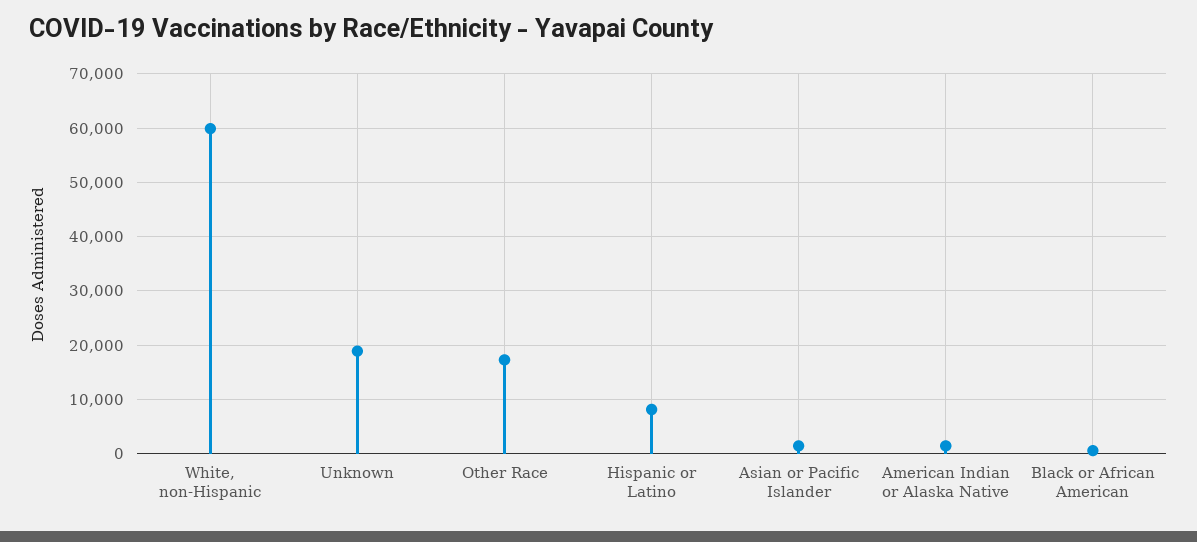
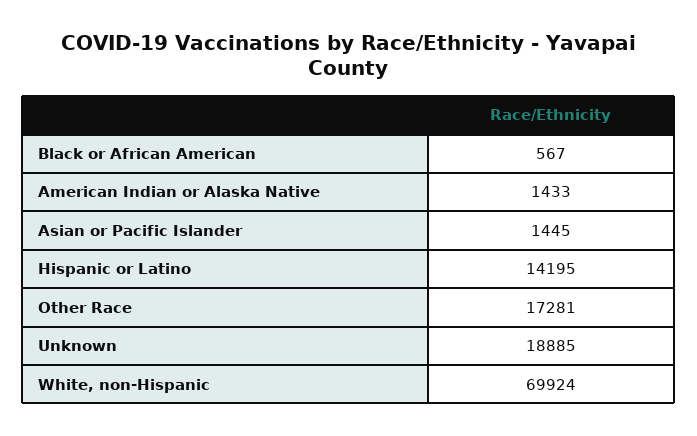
  {
-   "White, non-Hispanic": 60000,
+   "White, non-Hispanic": 69924,
    "Unknown": 18885,
    "Other Race": 17281,
-   "Hispanic or Latino": 8000,
+   "Hispanic or Latino": 14195,
    "Asian or Pacific Islander": 1445,
    "American Indian or Alaska Native": 1433,
    "Black or African American": 567
  }

